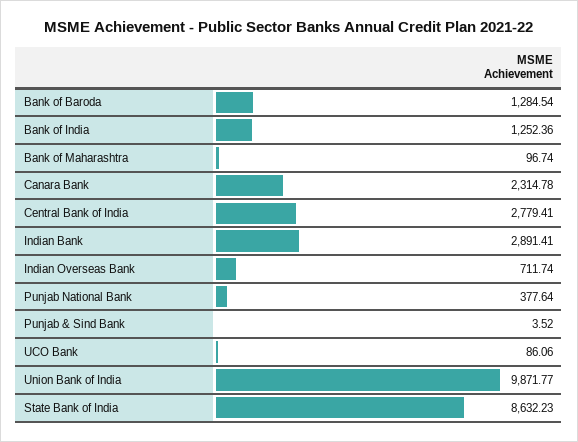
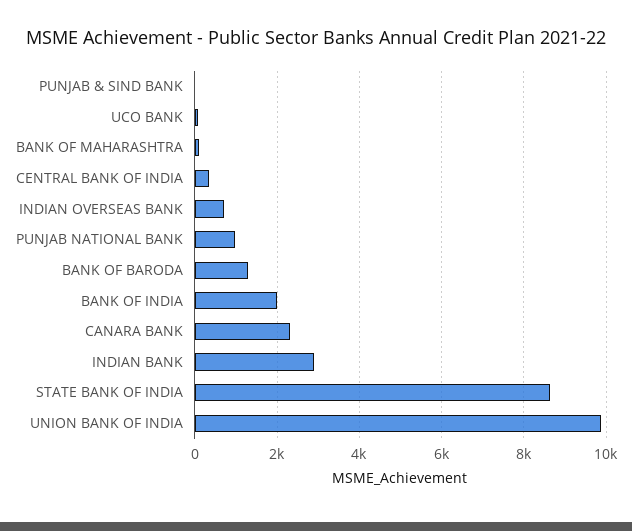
  {
    "Bank of Baroda": 1284.54,
-   "Bank of India": 1252.36,
+   "Bank of India": 2000,
    "Bank of Maharashtra": 96.74,
    "Canara Bank": 2314.78,
-   "Central Bank of India": 2779.41,
+   "Central Bank of India": 400,
    "Indian Bank": 2891.41,
    "Indian Overseas Bank": 711.74,
-   "Punjab National Bank": 377.64,
+   "Punjab National Bank": 1000,
    "Punjab & Sind Bank": 3.52,
    "UCO Bank": 86.06,
    "Union Bank of India": 9871.77,
    "State Bank of India": 8632.23
  }

